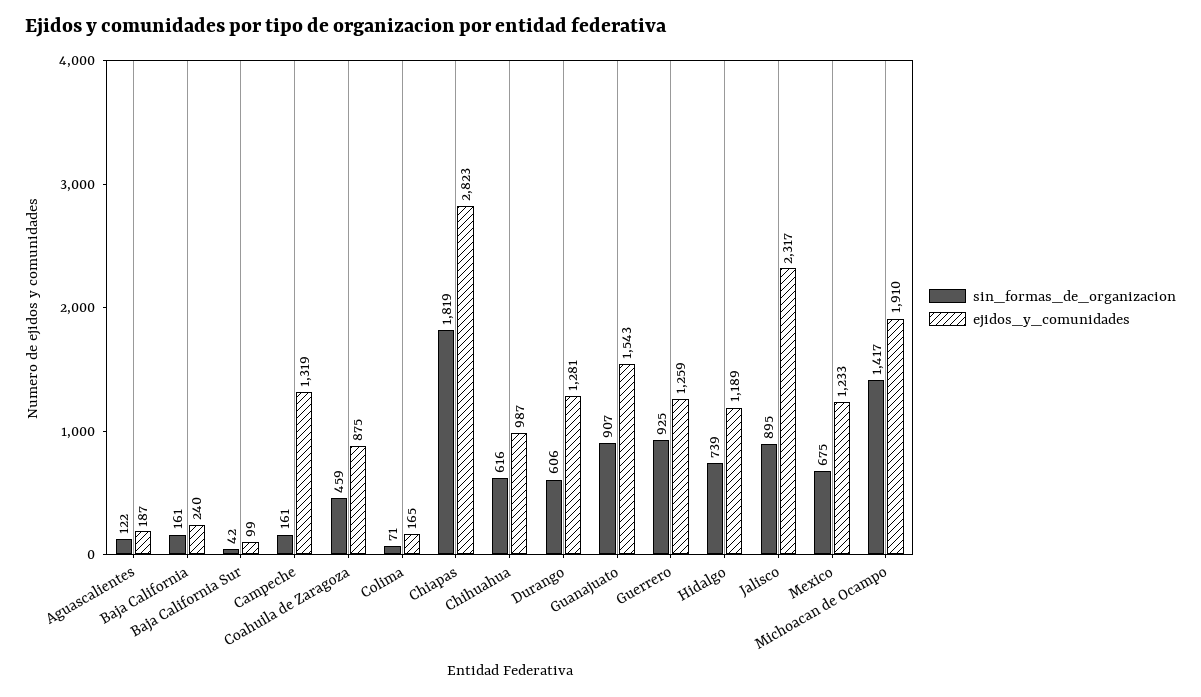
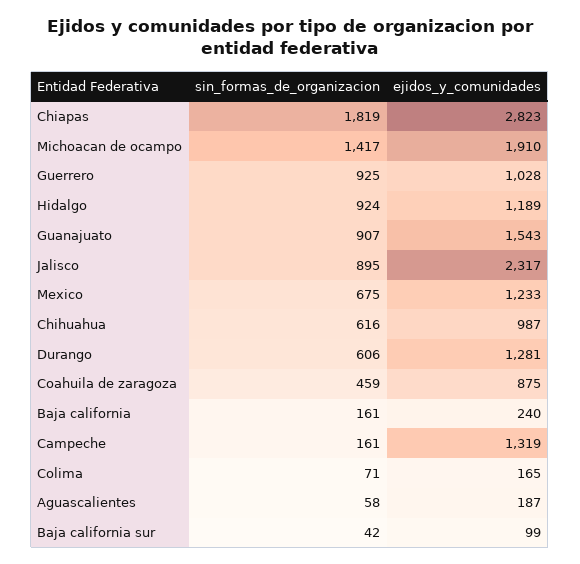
  {
    "sin_formas_de_organizacion": {
-     "Aguascalientes": 122,
+     "Aguascalientes": 58,
      "Baja California": 161,
      "Baja California Sur": 42,
      "Campeche": 161,
      "Coahuila de Zaragoza": 459,
      "Colima": 71,
      "Chiapas": 1819,
      "Chihuahua": 616,
      "Durango": 606,
      "Guanajuato": 907,
      "Guerrero": 925,
-     "Hidalgo": 739,
+     "Hidalgo": 924,
      "Jalisco": 895,
      "Mexico": 675,
      "Michoacan de Ocampo": 1417
    },
    "ejidos_y_comunidades": {
      "Aguascalientes": 187,
      "Baja California": 240,
      "Baja California Sur": 99,
      "Campeche": 1319,
      "Coahuila de Zaragoza": 875,
      "Colima": 165,
      "Chiapas": 2823,
      "Chihuahua": 987,
      "Durango": 1281,
      "Guanajuato": 1543,
-     "Guerrero": 1259,
+     "Guerrero": 1028,
      "Hidalgo": 1189,
      "Jalisco": 2317,
      "Mexico": 1233,
      "Michoacan de Ocampo": 1910
    }
  }

